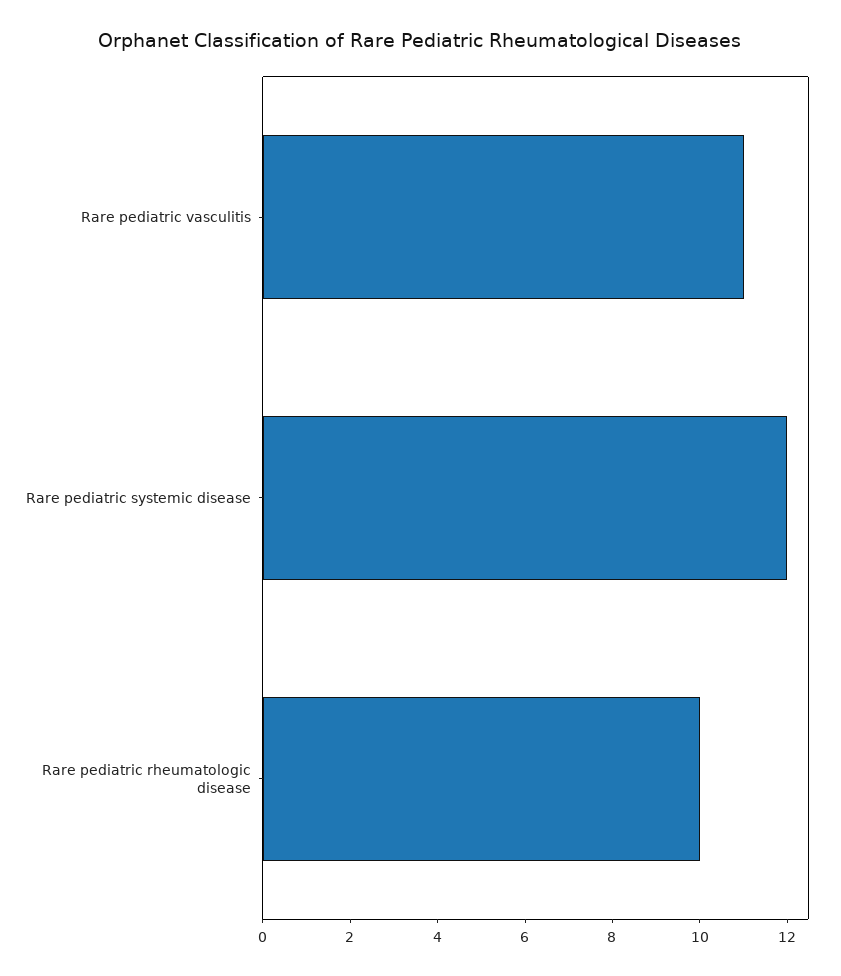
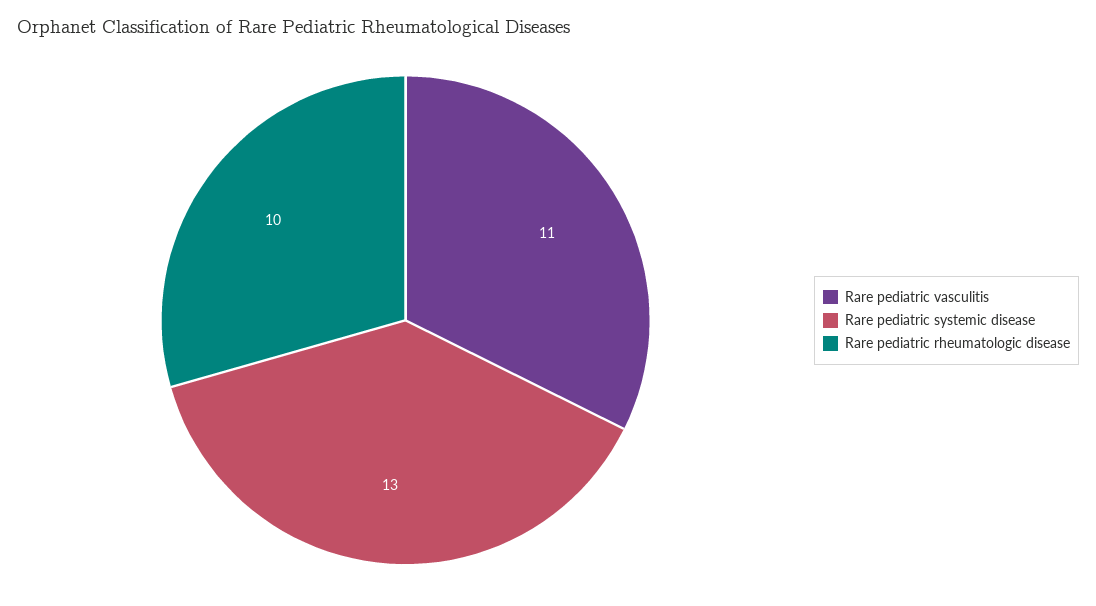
  {
    "Rare pediatric vasculitis": 11,
-   "Rare pediatric systemic disease": 12,
+   "Rare pediatric systemic disease": 13,
    "Rare pediatric rheumatologic disease": 10
  }

